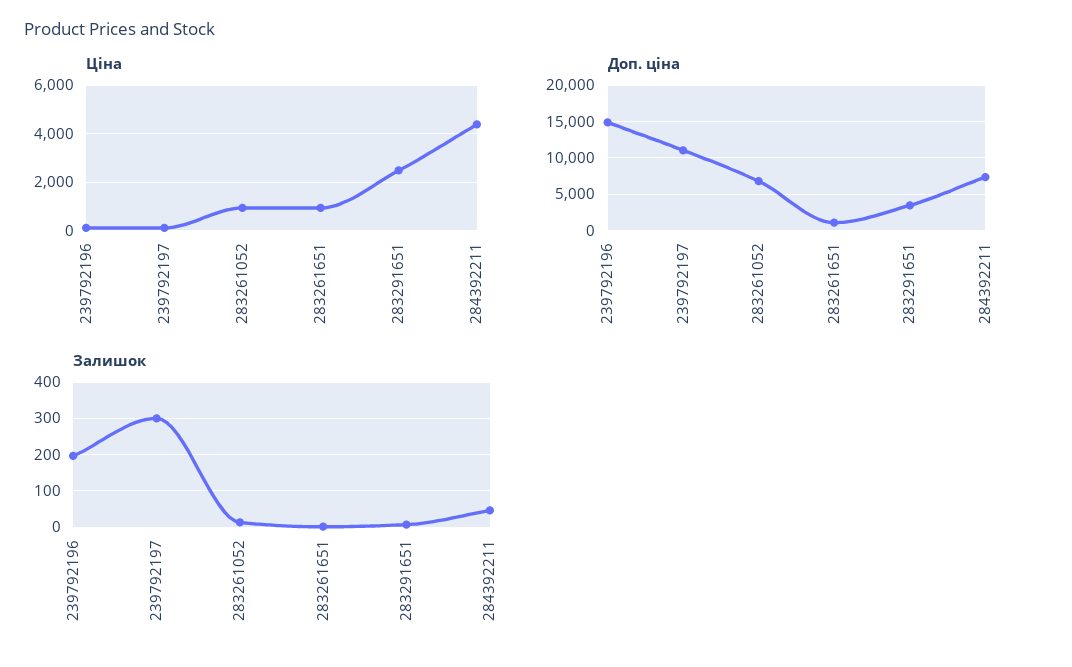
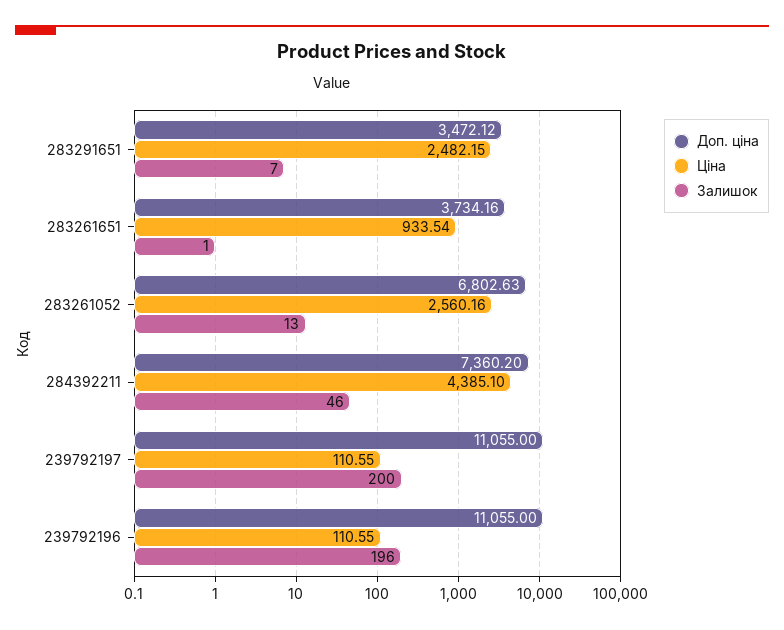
  {
    "Ціна": {
      "239792196": 110.55,
      "239792197": 110.55,
-     "283261052": 1000,
+     "283261052": 2560.16,
      "283261651": 933.54,
      "283291651": 2482.15,
      "284392211": 4385.1
    },
    "Доп. ціна": {
-     "239792196": 15000,
+     "239792196": 11055,
      "239792197": 11055,
      "283261052": 6802.63,
-     "283261651": 1000,
+     "283261651": 3734.16,
      "283291651": 3472.12,
      "284392211": 7360.2
    },
    "Залишок": {
      "239792196": 196,
-     "239792197": 300,
+     "239792197": 200,
      "283261052": 13,
      "283261651": 1,
      "283291651": 7,
      "284392211": 46
    }
  }

